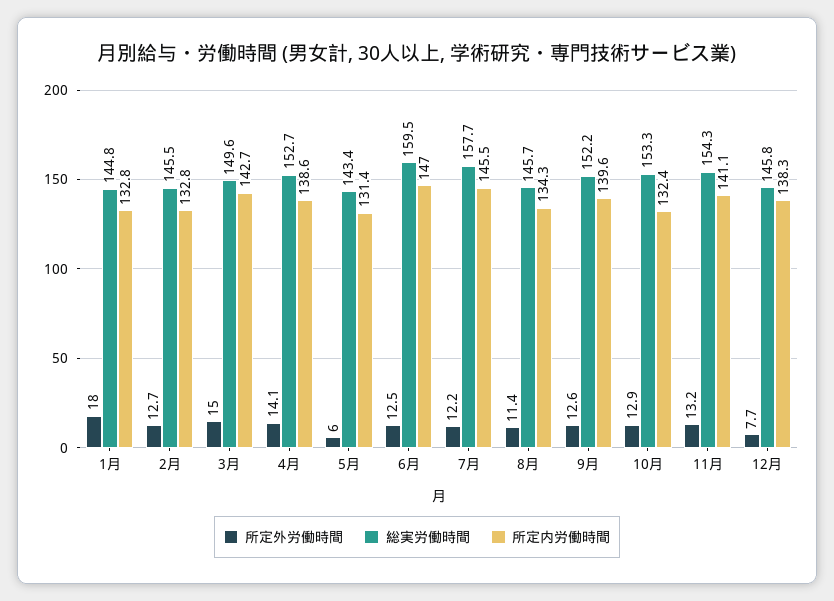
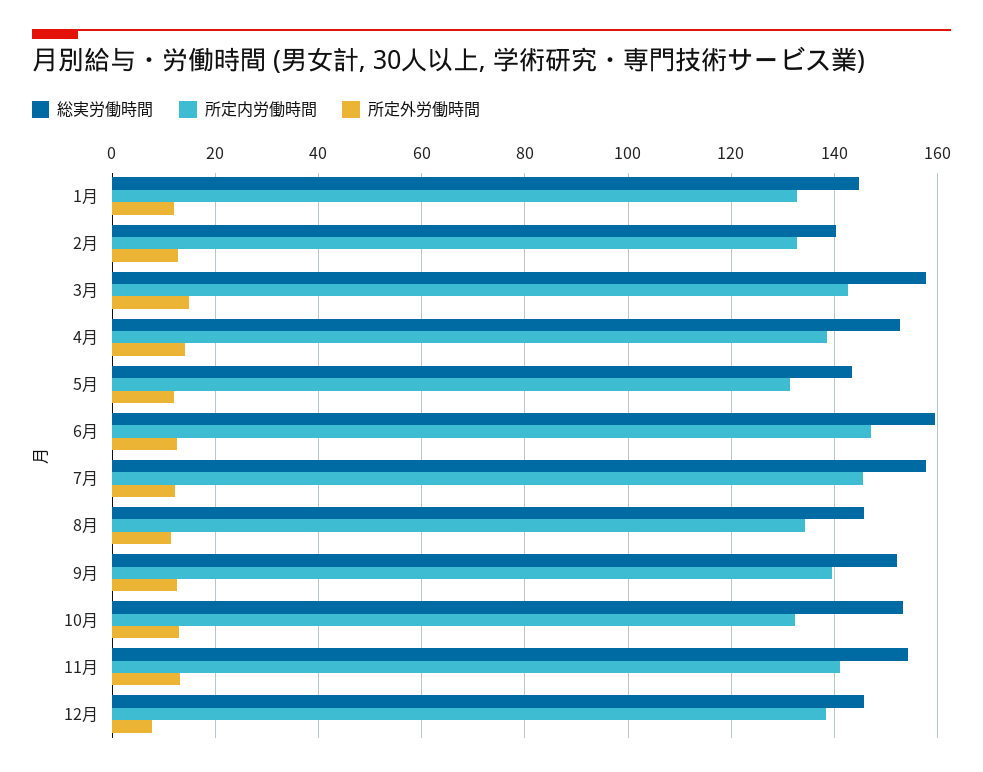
  {
    "所定外労働時間": {
-     "1月": 18,
+     "1月": 12,
      "2月": 12.7,
      "3月": 15,
      "4月": 14.1,
-     "5月": 6,
+     "5月": 12,
      "6月": 12.5,
      "7月": 12.2,
      "8月": 11.4,
      "9月": 12.6,
      "10月": 12.9,
      "11月": 13.2,
      "12月": 7.7
    },
    "総実労働時間": {
      "1月": 144.8,
-     "2月": 145.5,
+     "2月": 140,
-     "3月": 149.6,
+     "3月": 158,
      "4月": 152.7,
      "5月": 143.4,
      "6月": 159.5,
      "7月": 157.7,
      "8月": 145.7,
      "9月": 152.2,
      "10月": 153.3,
      "11月": 154.3,
      "12月": 145.8
    },
    "所定内労働時間": {
      "1月": 132.8,
      "2月": 132.8,
      "3月": 142.7,
      "4月": 138.6,
      "5月": 131.4,
      "6月": 147,
      "7月": 145.5,
      "8月": 134.3,
      "9月": 139.6,
      "10月": 132.4,
      "11月": 141.1,
      "12月": 138.3
    }
  }

